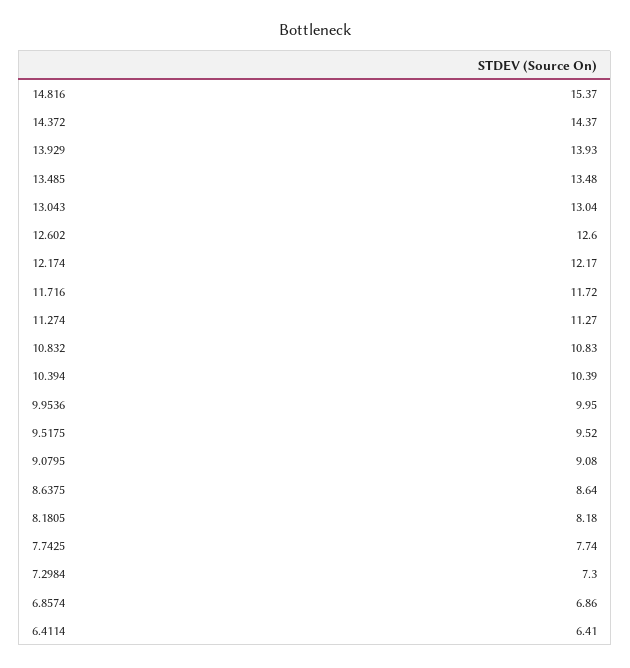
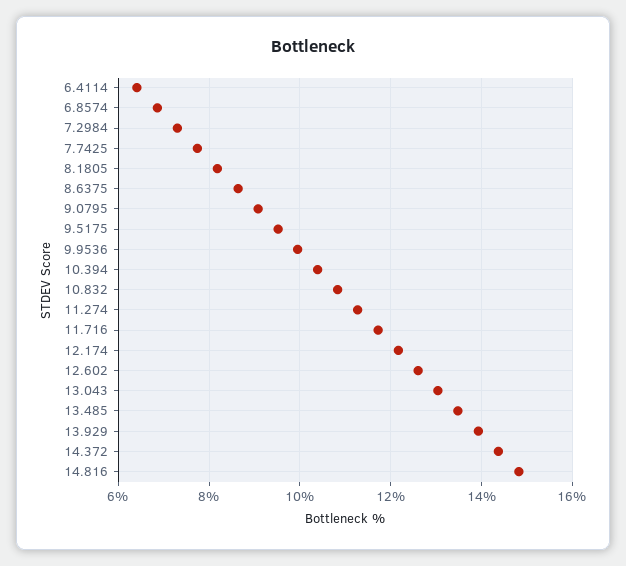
  {
-   "14.816": 15.37,
+   "14.816": 14.8,
    "14.372": 14.37,
    "13.929": 13.93,
    "13.485": 13.48,
    "13.043": 13.04,
    "12.602": 12.6,
    "12.174": 12.17,
    "11.716": 11.72,
    "11.274": 11.27,
    "10.832": 10.83,
    "10.394": 10.39,
    "9.9536": 9.95,
    "9.5175": 9.52,
    "9.0795": 9.08,
    "8.6375": 8.64,
    "8.1805": 8.18,
    "7.7425": 7.74,
    "7.2984": 7.3,
    "6.8574": 6.86,
    "6.4114": 6.41
  }

